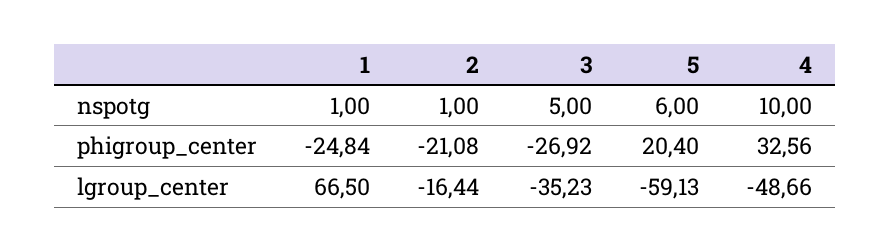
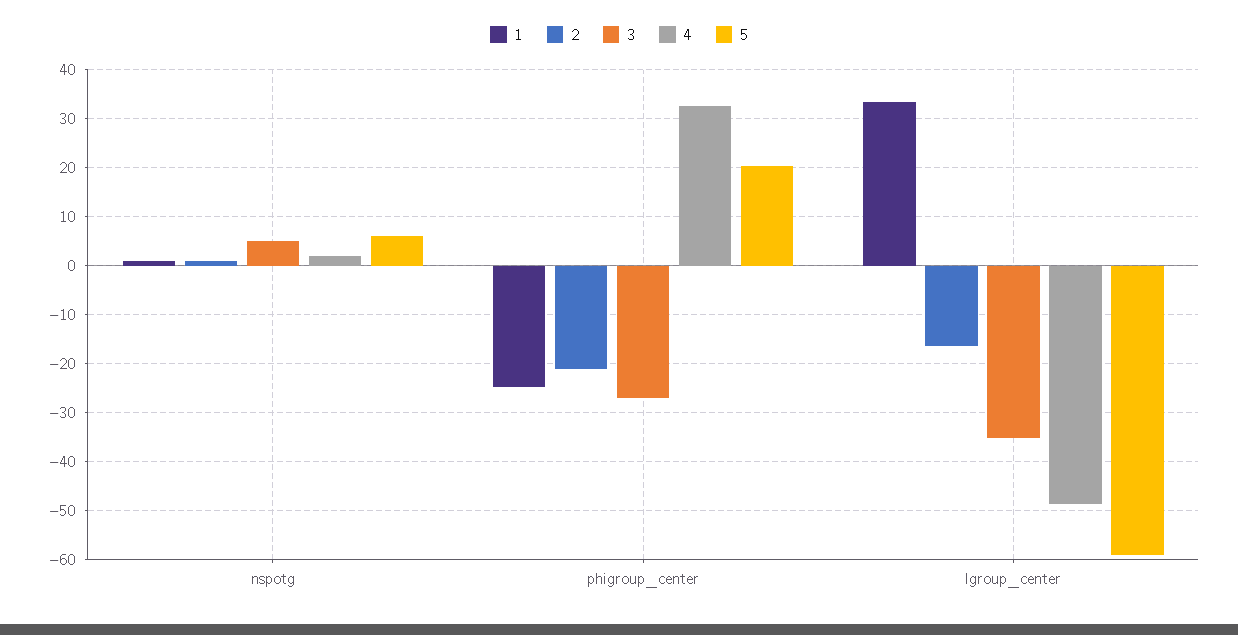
  {
    "1": {
      "nspotg": 1,
      "phigroup_center": -24.84,
-     "lgroup_center": 66.5
+     "lgroup_center": 34
    },
    "2": {
      "nspotg": 1,
      "phigroup_center": -21.08,
      "lgroup_center": -16.44
    },
    "3": {
      "nspotg": 5,
      "phigroup_center": -26.92,
      "lgroup_center": -35.23
    },
    "5": {
      "nspotg": 6,
      "phigroup_center": 20.4,
      "lgroup_center": -59.13
    },
    "4": {
-     "nspotg": 10,
+     "nspotg": 2,
      "phigroup_center": 32.56,
      "lgroup_center": -48.66
    }
  }

